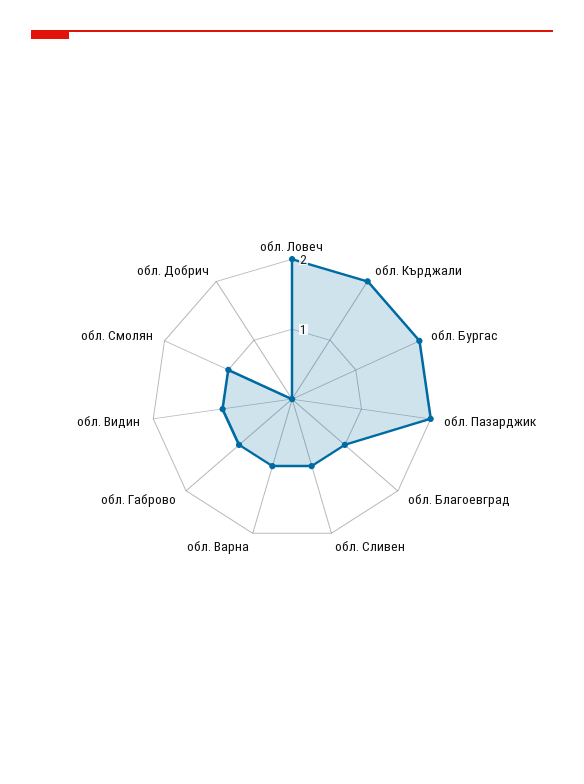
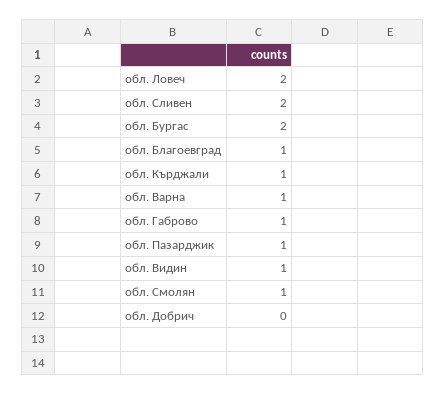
  {
    "обл. Ловеч": 2,
-   "обл. Кърджали": 2,
+   "обл. Кърджали": 1,
    "обл. Бургас": 2,
-   "обл. Пазарджик": 2,
+   "обл. Пазарджик": 1,
    "обл. Благоевград": 1,
-   "обл. Сливен": 1,
+   "обл. Сливен": 2,
    "обл. Варна": 1,
    "обл. Габрово": 1,
    "обл. Видин": 1,
    "обл. Смолян": 1,
    "обл. Добрич": 0
  }

